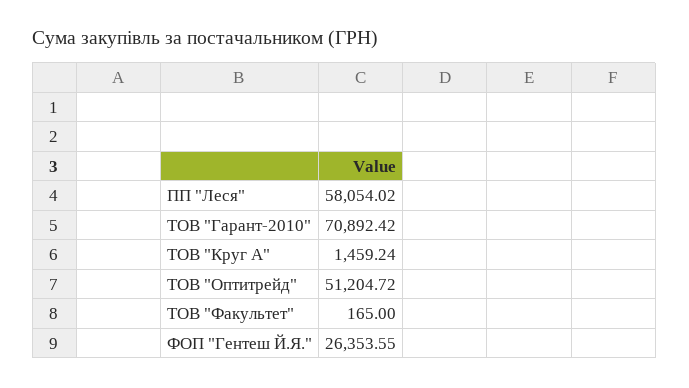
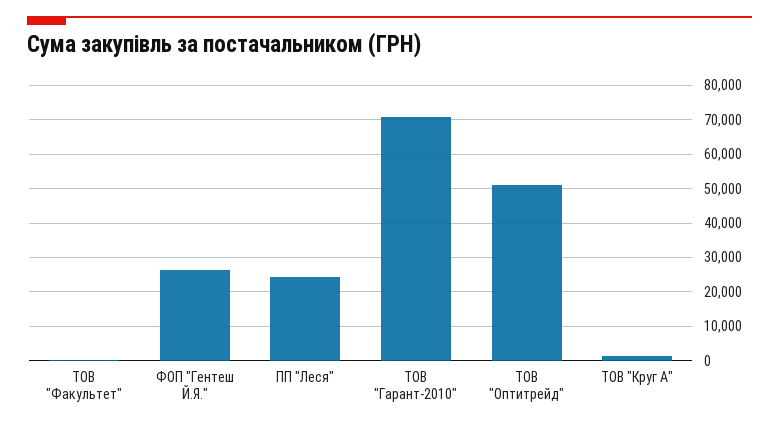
  {
-   "ПП \"Леся\"": 58054.02,
+   "ПП \"Леся\"": 24000,
    "ТОВ \"Гарант-2010\"": 70892.42,
    "ТОВ \"Круг А\"": 1459.24,
    "ТОВ \"Оптитрейд\"": 51204.72,
    "ТОВ \"Факультет\"": 165,
    "ФОП \"Гентеш Й.Я.\"": 26353.55
  }

